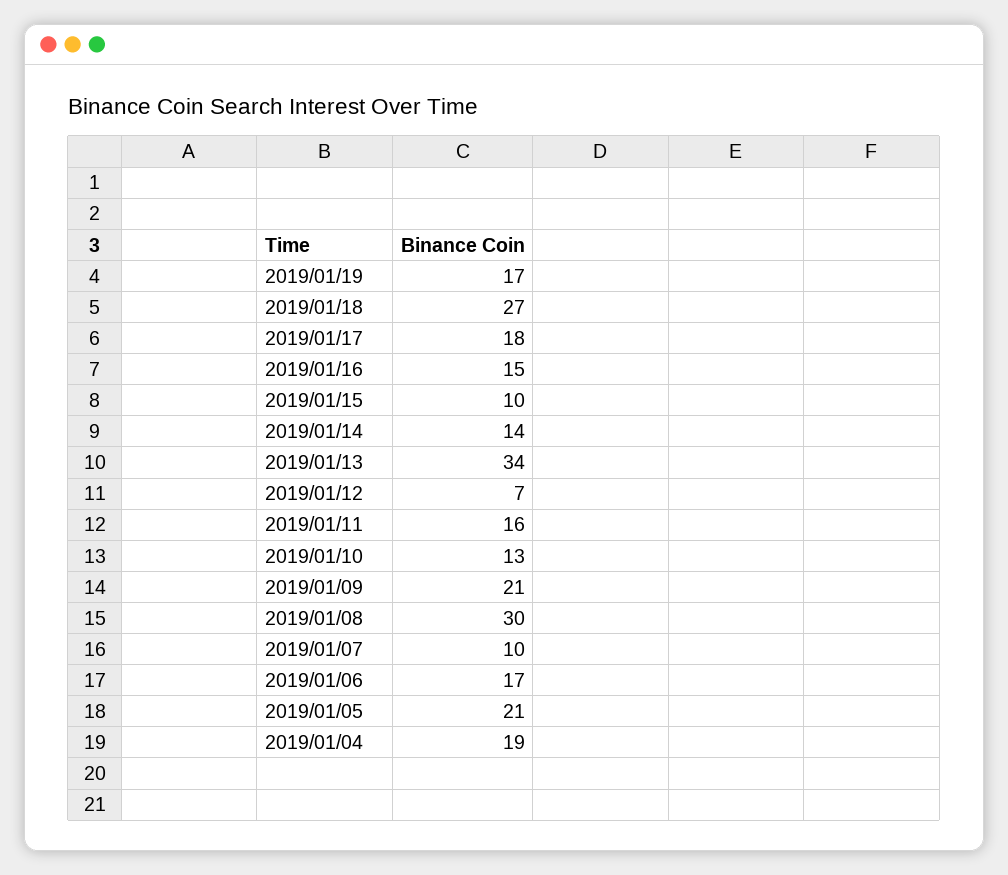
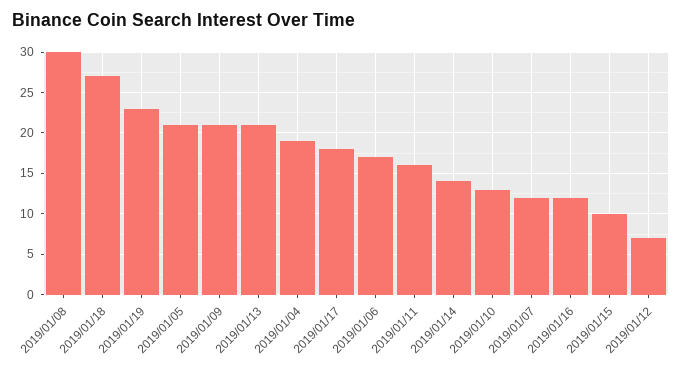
  {
-   "2019/01/19": 17,
+   "2019/01/19": 23,
    "2019/01/18": 27,
    "2019/01/17": 18,
-   "2019/01/16": 15,
+   "2019/01/16": 12,
    "2019/01/15": 10,
    "2019/01/14": 14,
-   "2019/01/13": 34,
+   "2019/01/13": 21,
    "2019/01/12": 7,
    "2019/01/11": 16,
    "2019/01/10": 13,
    "2019/01/09": 21,
    "2019/01/08": 30,
-   "2019/01/07": 10,
+   "2019/01/07": 12,
    "2019/01/06": 17,
    "2019/01/05": 21,
    "2019/01/04": 19
  }

